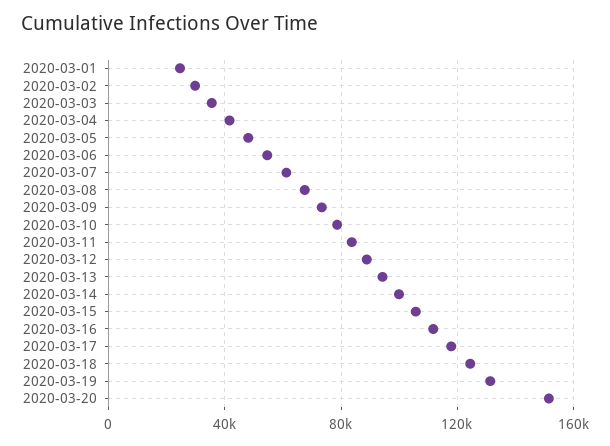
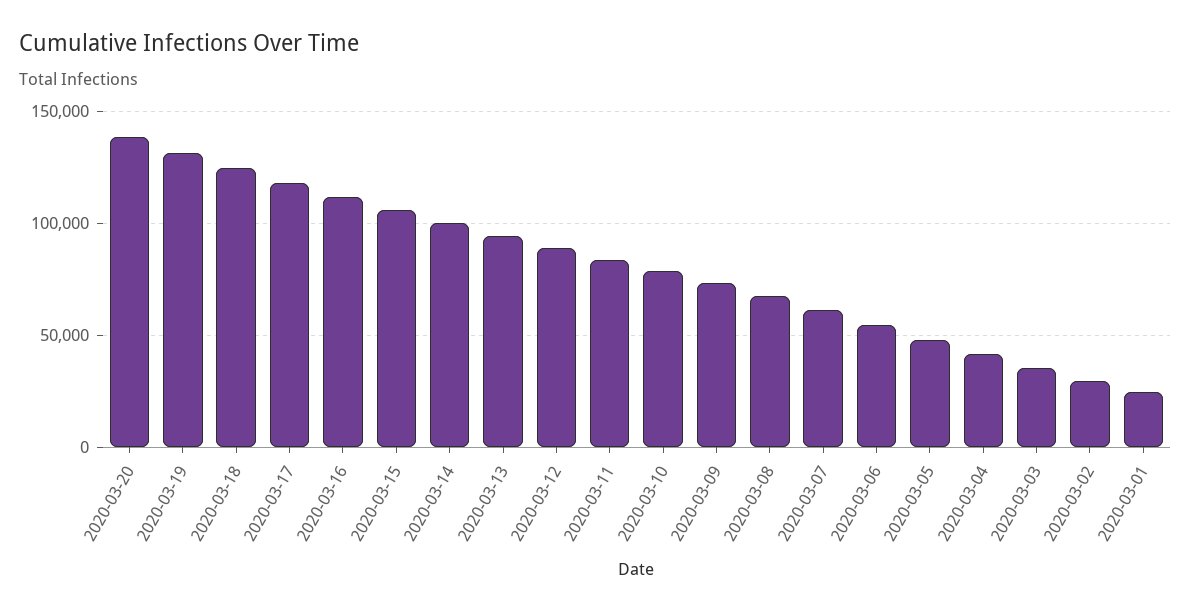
  {
    "2020-03-01": 25000,
    "2020-03-02": 30000,
    "2020-03-03": 35000,
    "2020-03-04": 40000,
    "2020-03-05": 50000,
    "2020-03-06": 55000,
    "2020-03-07": 60000,
    "2020-03-08": 65000,
    "2020-03-09": 75000,
    "2020-03-10": 80000,
    "2020-03-11": 85000,
    "2020-03-12": 90000,
    "2020-03-13": 95000,
    "2020-03-14": 100000,
    "2020-03-15": 105000,
    "2020-03-16": 110000,
    "2020-03-17": 120000,
    "2020-03-18": 125000,
    "2020-03-19": 130000,
-   "2020-03-20": 150000
+   "2020-03-20": 140000
  }

